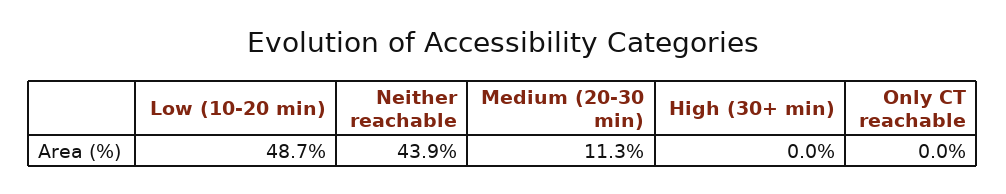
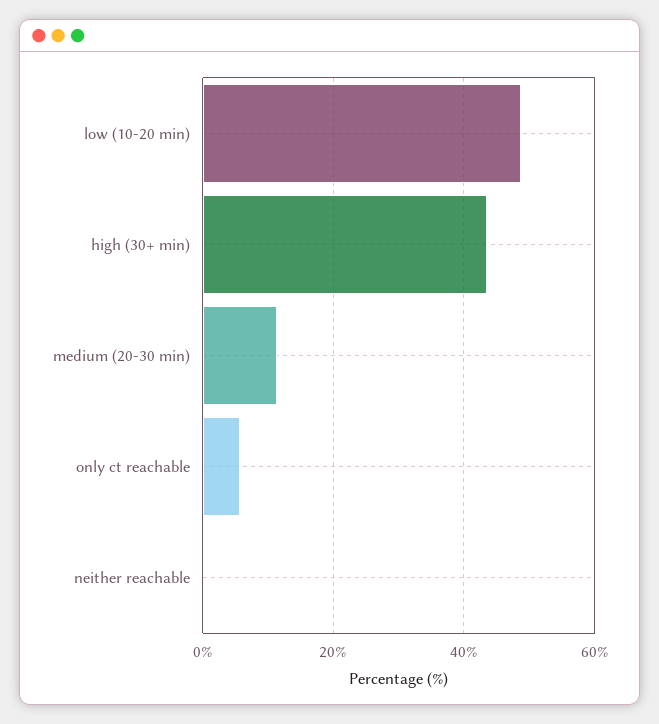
  {
    "Low (10-20 min)": 48.7,
-   "Neither reachable": 43.9,
+   "Neither reachable": 0,
    "Medium (20-30 min)": 11.3,
-   "High (30+ min)": 0,
+   "High (30+ min)": 44,
-   "Only CT reachable": 0
+   "Only CT reachable": 6
  }

